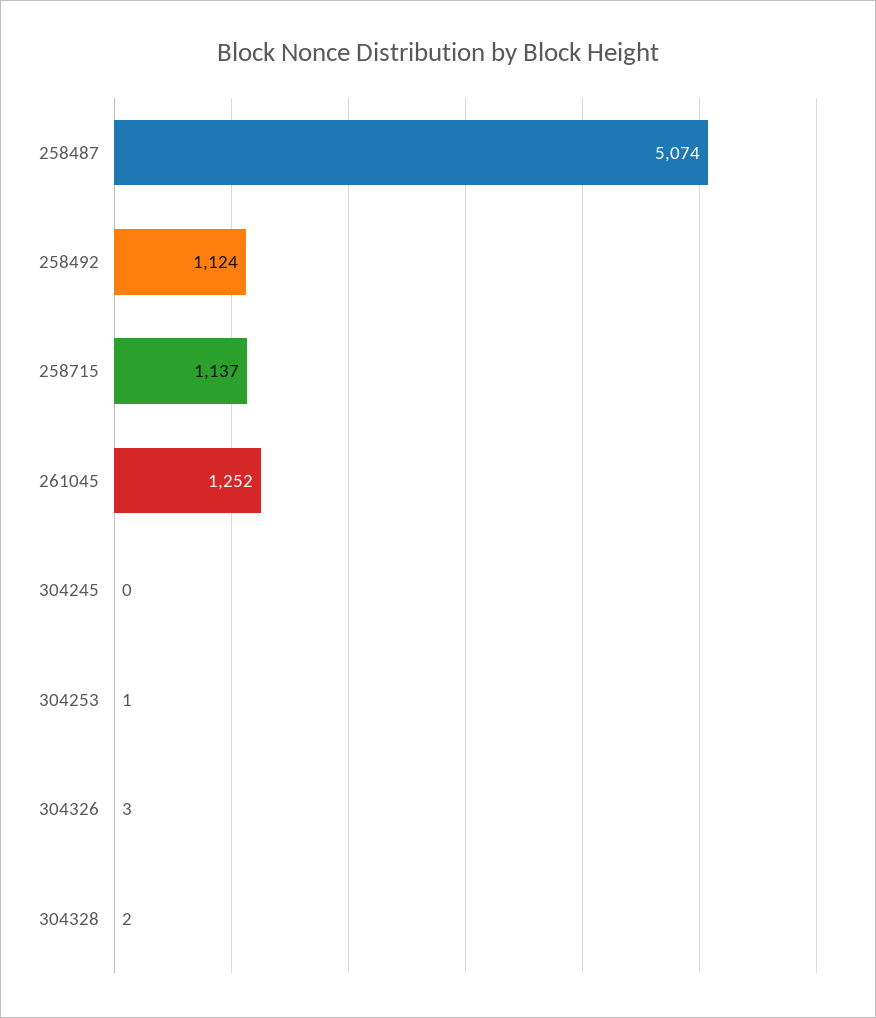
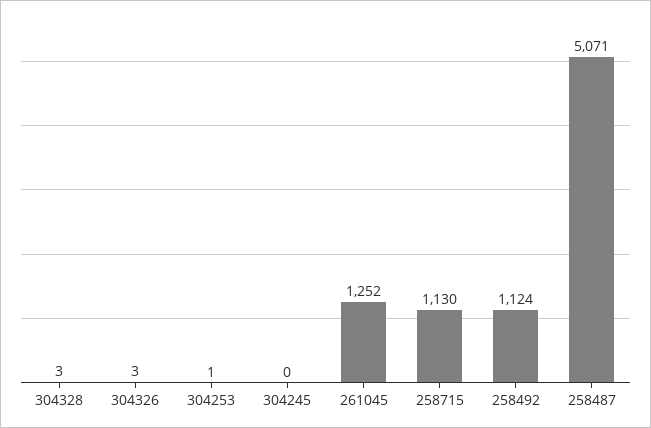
  {
-   "258487": 5074,
+   "258487": 5071,
    "258492": 1124,
-   "258715": 1137,
+   "258715": 1130,
    "261045": 1252,
    "304245": 0,
    "304253": 1,
    "304326": 3,
-   "304328": 2
+   "304328": 3
  }

